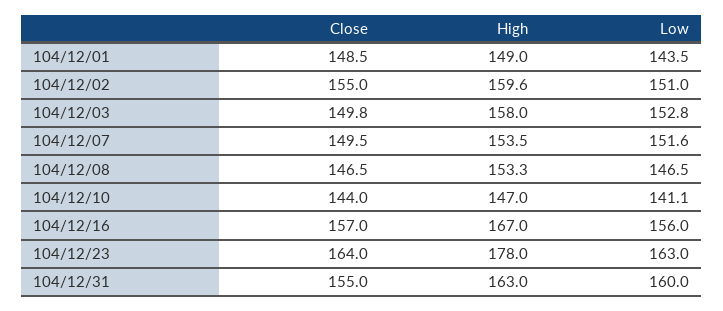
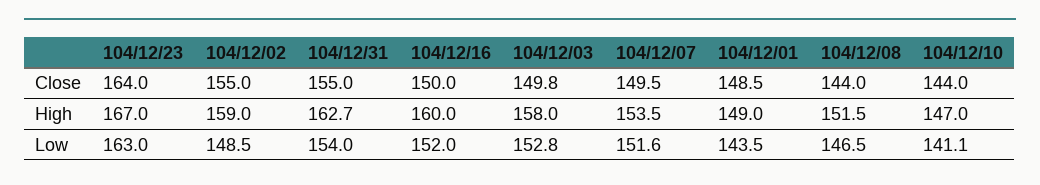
  {
    "Close": {
      "104/12/01": 148.5,
      "104/12/02": 155,
      "104/12/03": 149.8,
      "104/12/07": 149.5,
-     "104/12/08": 146.5,
+     "104/12/08": 144,
      "104/12/10": 144,
-     "104/12/16": 157,
+     "104/12/16": 150,
      "104/12/23": 164,
      "104/12/31": 155
    },
    "High": {
      "104/12/01": 149,
-     "104/12/02": 159.6,
+     "104/12/02": 159,
      "104/12/03": 158,
      "104/12/07": 153.5,
-     "104/12/08": 153.3,
+     "104/12/08": 151.5,
      "104/12/10": 147,
-     "104/12/16": 167,
+     "104/12/16": 160,
-     "104/12/23": 178,
+     "104/12/23": 167,
-     "104/12/31": 163
+     "104/12/31": 162.7
    },
    "Low": {
      "104/12/01": 143.5,
-     "104/12/02": 151,
+     "104/12/02": 148.5,
      "104/12/03": 152.8,
      "104/12/07": 151.6,
      "104/12/08": 146.5,
      "104/12/10": 141.1,
-     "104/12/16": 156,
+     "104/12/16": 152,
      "104/12/23": 163,
-     "104/12/31": 160
+     "104/12/31": 154
    }
  }

